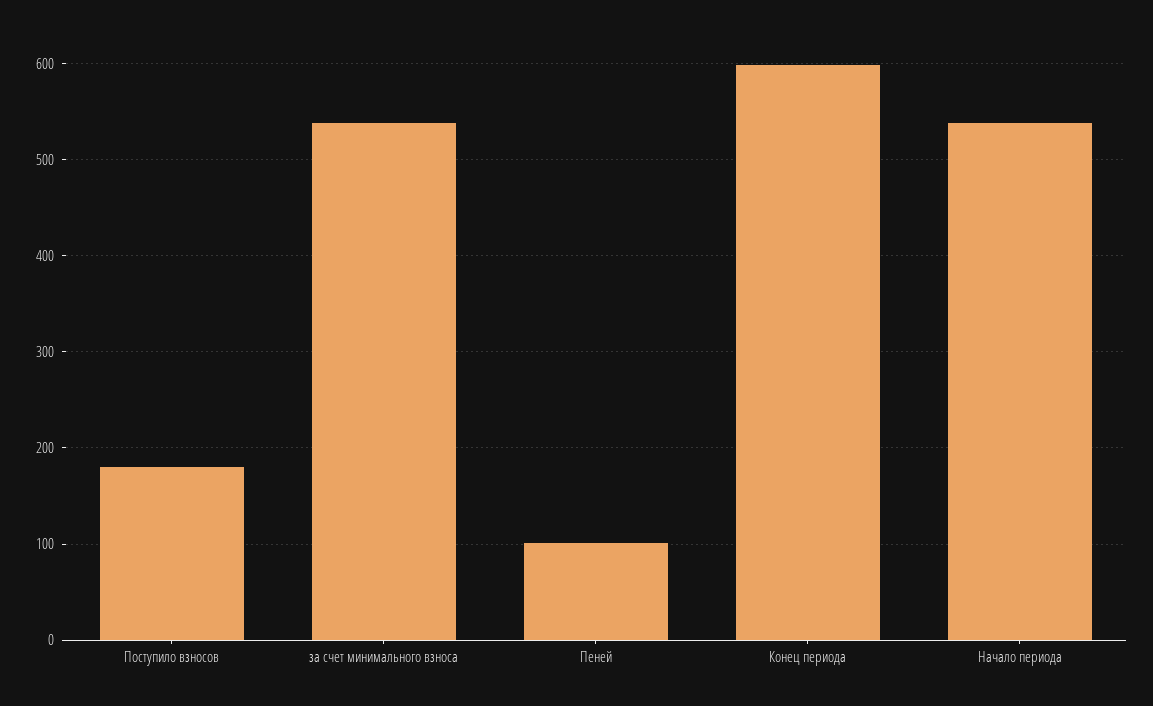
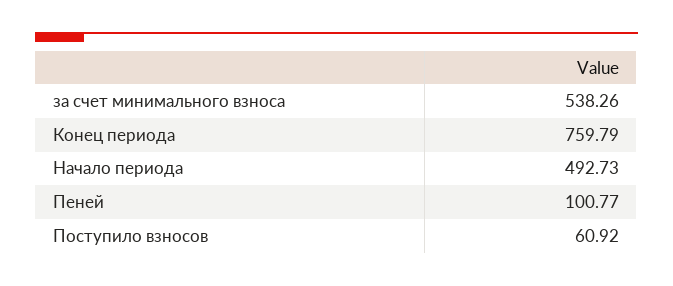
  {
-   "Поступило взносов": 180,
+   "Поступило взносов": 60.92,
    "за счет минимального взноса": 538.26,
    "Пеней": 100.77,
-   "Конец периода": 600,
+   "Конец периода": 759.79,
-   "Начало периода": 540
+   "Начало периода": 492.73
  }

